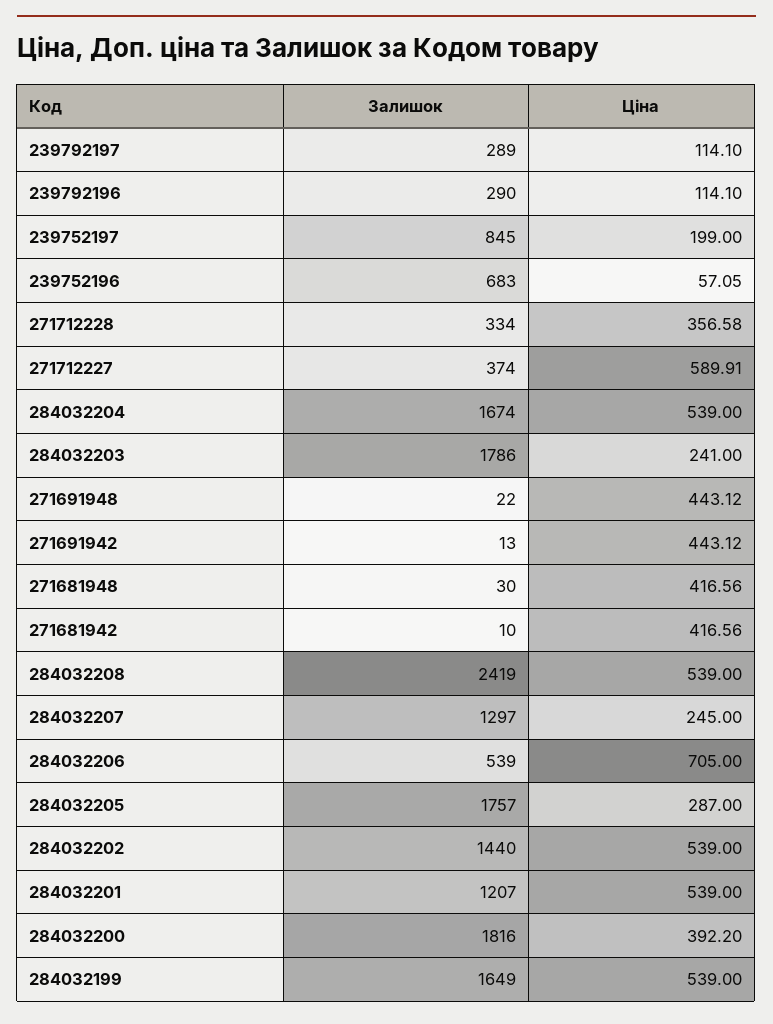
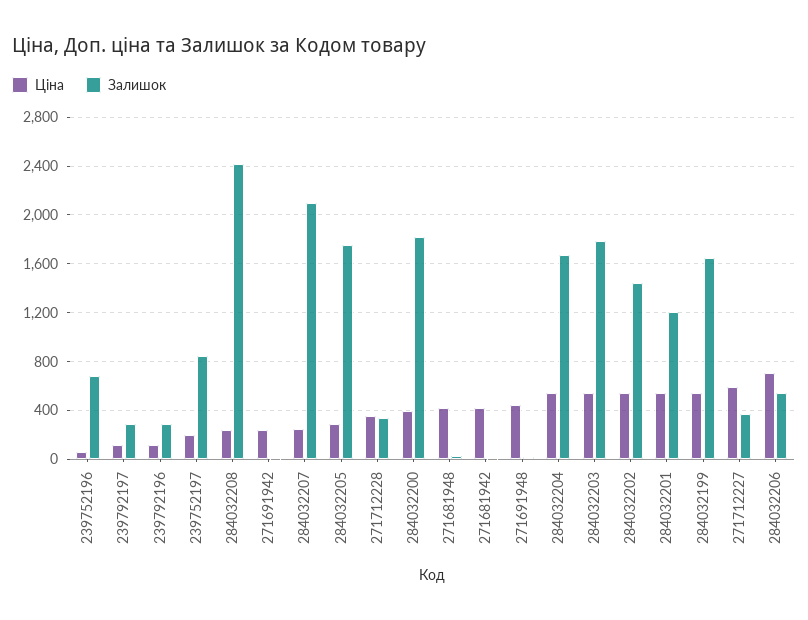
  {
    "Залишок": {
      "239792197": 289,
      "239792196": 290,
      "239752197": 845,
      "239752196": 683,
      "271712228": 334,
      "271712227": 374,
      "284032204": 1674,
      "284032203": 1786,
      "271691948": 22,
      "271691942": 13,
      "271681948": 30,
      "271681942": 10,
      "284032208": 2419,
-     "284032207": 1297,
+     "284032207": 2100,
      "284032206": 539,
      "284032205": 1757,
      "284032202": 1440,
      "284032201": 1207,
      "284032200": 1816,
      "284032199": 1649
    },
    "Ціна": {
      "239792197": 114.1,
      "239792196": 114.1,
      "239752197": 199,
      "239752196": 57.05,
      "271712228": 356.58,
      "271712227": 589.91,
      "284032204": 539,
-     "284032203": 241,
+     "284032203": 550,
      "271691948": 443.12,
-     "271691942": 443.12,
+     "271691942": 250,
      "271681948": 416.56,
      "271681942": 416.56,
-     "284032208": 539,
+     "284032208": 250,
      "284032207": 245,
      "284032206": 705,
      "284032205": 287,
      "284032202": 539,
      "284032201": 539,
      "284032200": 392.2,
      "284032199": 539
    }
  }

